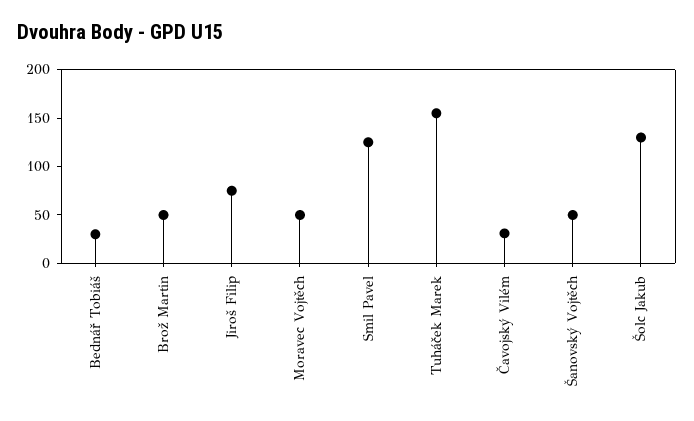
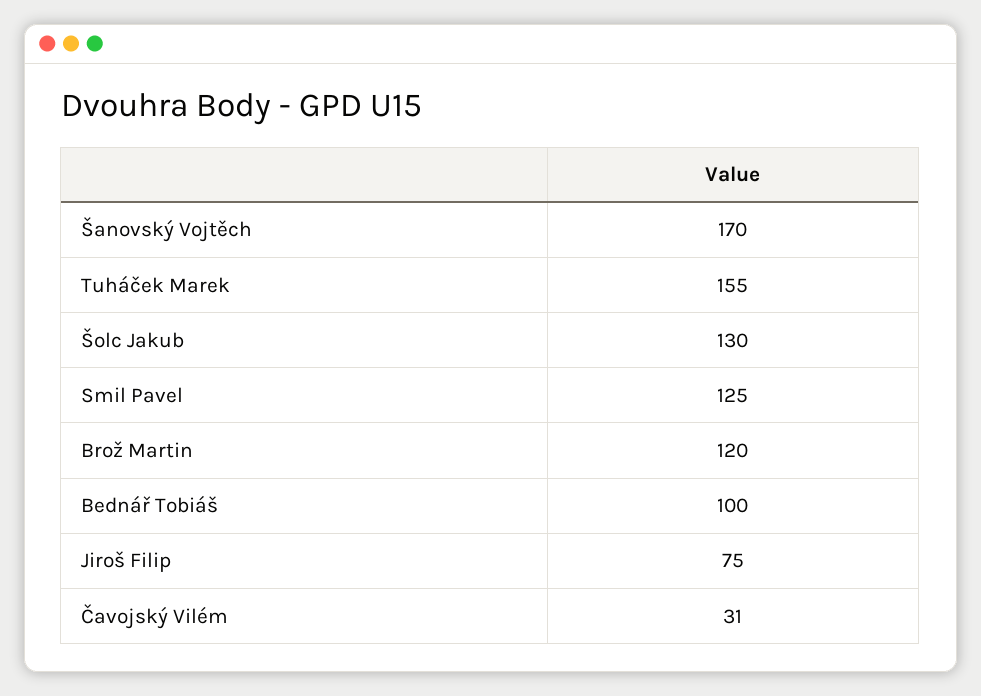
  {
-   "Bednář Tobiáš": 30,
+   "Bednář Tobiáš": 100,
-   "Brož Martin": 50,
+   "Brož Martin": 120,
    "Jiroš Filip": 75,
-   "Moravec Vojtěch": 50,
    "Smil Pavel": 125,
    "Tuháček Marek": 155,
    "Čavojský Vilém": 31,
-   "Šanovský Vojtěch": 50,
+   "Šanovský Vojtěch": 170,
    "Šolc Jakub": 130
  }

